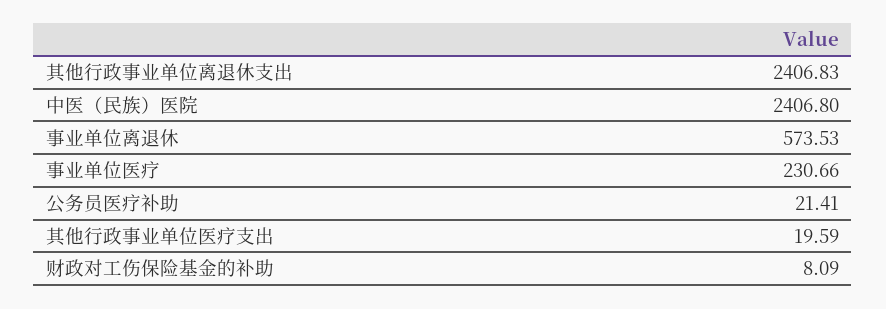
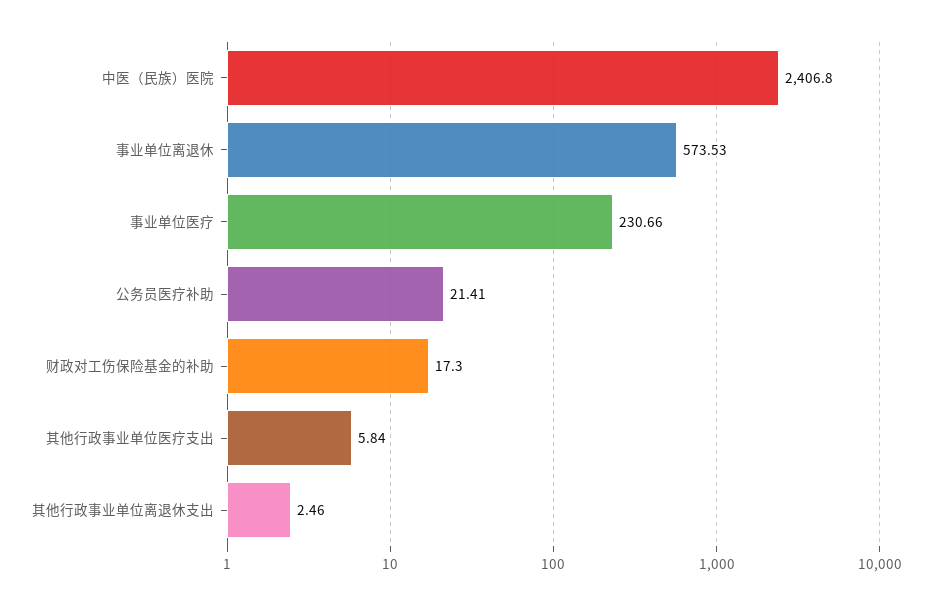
  {
-   "其他行政事业单位离退休支出": 2406.83,
+   "其他行政事业单位离退休支出": 2.46,
    "中医（民族）医院": 2406.8,
    "事业单位离退休": 573.53,
    "事业单位医疗": 230.66,
    "公务员医疗补助": 21.41,
-   "其他行政事业单位医疗支出": 19.59,
+   "其他行政事业单位医疗支出": 5.84,
-   "财政对工伤保险基金的补助": 8.09
+   "财政对工伤保险基金的补助": 17.3
  }

